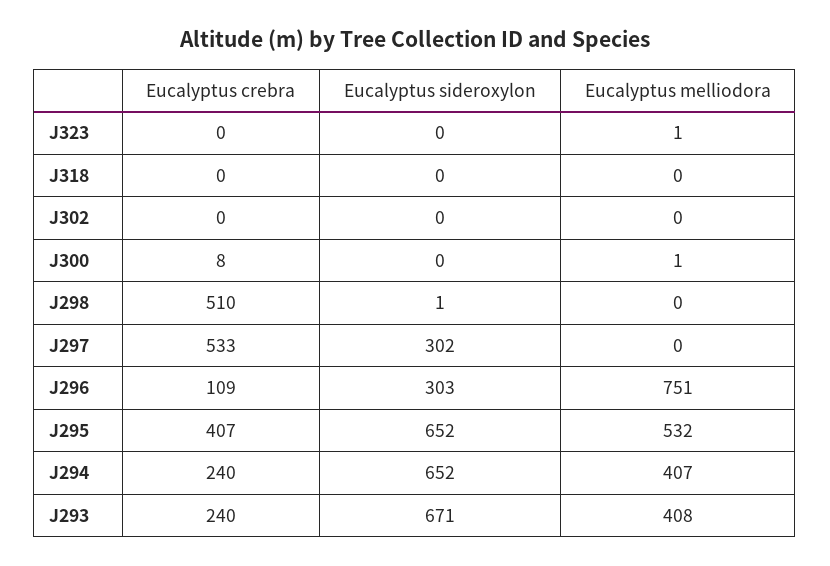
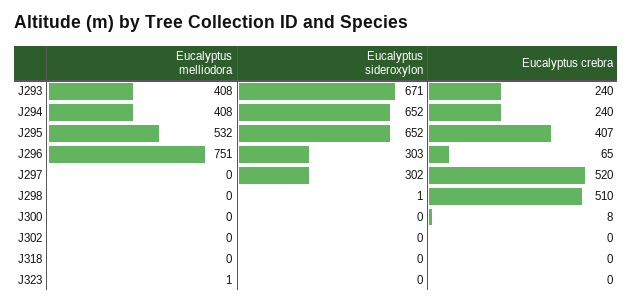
  {
    "Eucalyptus crebra": {
      "J323": 0,
      "J318": 0,
      "J302": 0,
      "J300": 8,
      "J298": 510,
-     "J297": 533,
+     "J297": 520,
-     "J296": 109,
+     "J296": 65,
      "J295": 407,
      "J294": 240,
      "J293": 240
    },
    "Eucalyptus sideroxylon": {
      "J323": 0,
      "J318": 0,
      "J302": 0,
      "J300": 0,
      "J298": 1,
      "J297": 302,
      "J296": 303,
      "J295": 652,
      "J294": 652,
      "J293": 671
    },
    "Eucalyptus melliodora": {
      "J323": 1,
      "J318": 0,
      "J302": 0,
-     "J300": 1,
+     "J300": 0,
      "J298": 0,
      "J297": 0,
      "J296": 751,
      "J295": 532,
-     "J294": 407,
+     "J294": 408,
      "J293": 408
    }
  }

